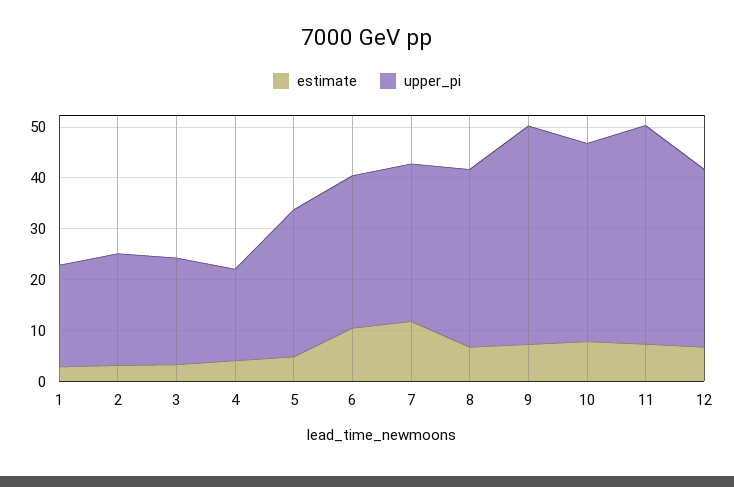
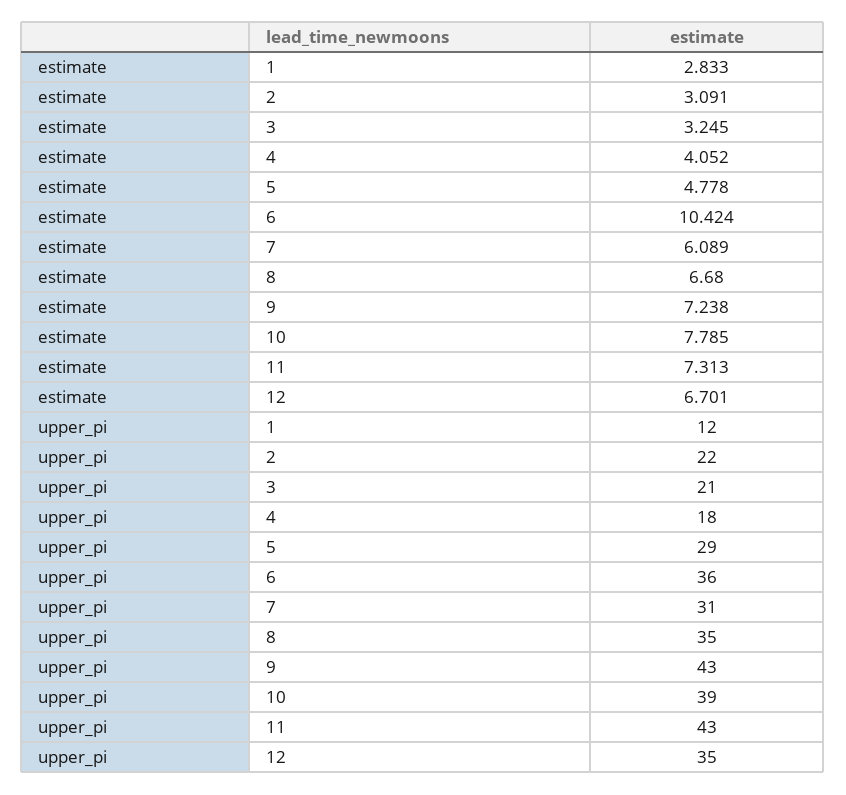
  {
    "estimate": {
      "1": 2.833,
      "2": 3.091,
      "3": 3.245,
      "4": 4.052,
      "5": 4.778,
      "6": 10.424,
-     "7": 12,
+     "7": 6.089,
      "8": 6.68,
      "9": 7.238,
      "10": 7.785,
      "11": 7.313,
      "12": 6.701
    },
    "upper_pi": {
-     "1": 20,
+     "1": 12,
      "2": 22,
      "3": 21,
      "4": 18,
      "5": 29,
-     "6": 30,
+     "6": 36,
      "7": 31,
      "8": 35,
      "9": 43,
      "10": 39,
      "11": 43,
      "12": 35
    }
  }

